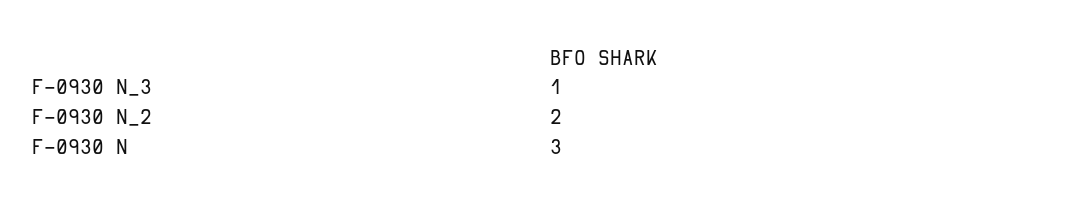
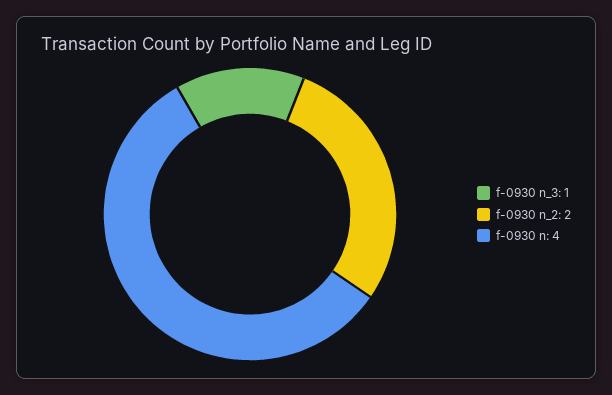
  {
    "F-0930 N_3": 1,
    "F-0930 N_2": 2,
-   "F-0930 N": 3
+   "F-0930 N": 4
  }

